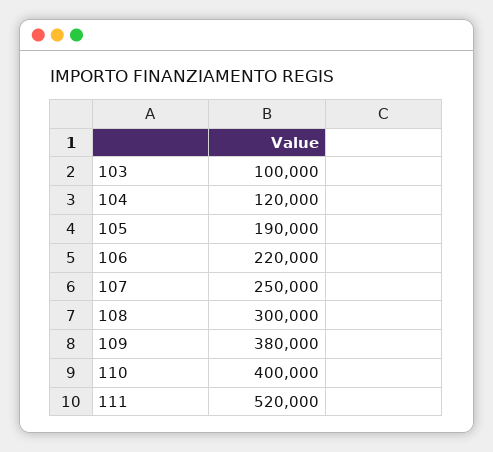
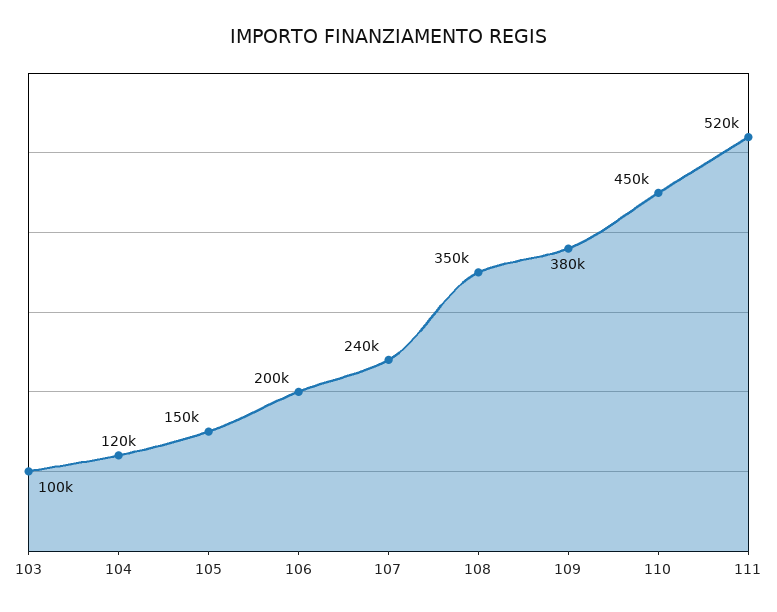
  {
    "103": 100000,
    "104": 120000,
-   "105": 190000,
+   "105": 150000,
-   "106": 220000,
+   "106": 200000,
-   "107": 250000,
+   "107": 240000,
-   "108": 300000,
+   "108": 350000,
    "109": 380000,
-   "110": 400000,
+   "110": 450000,
    "111": 520000
  }

